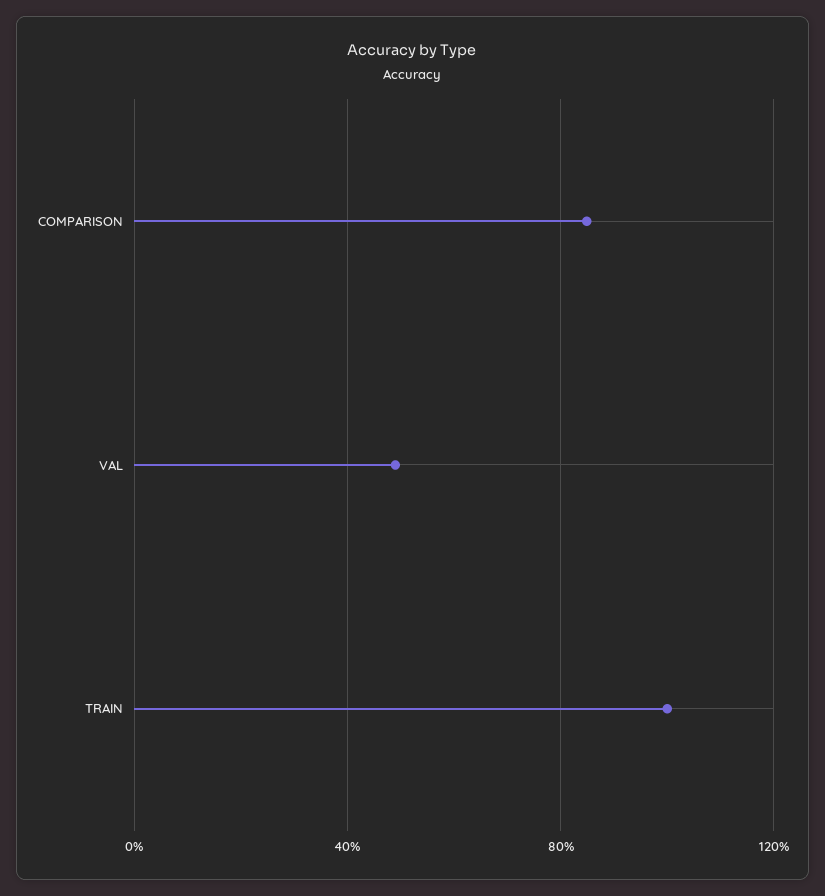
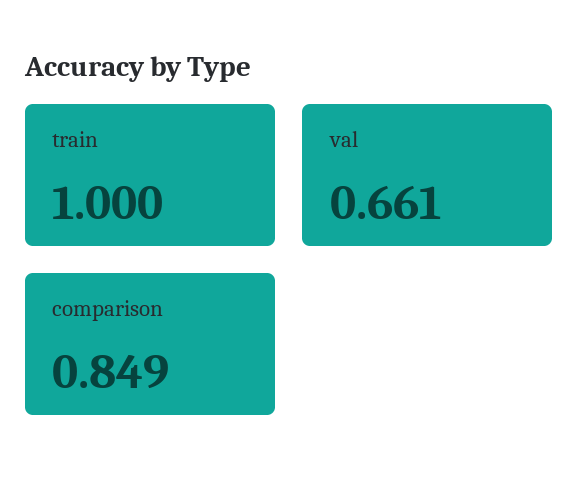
  {
    "COMPARISON": 0.849,
-   "VAL": 0.5,
+   "VAL": 0.661,
    "TRAIN": 1
  }

